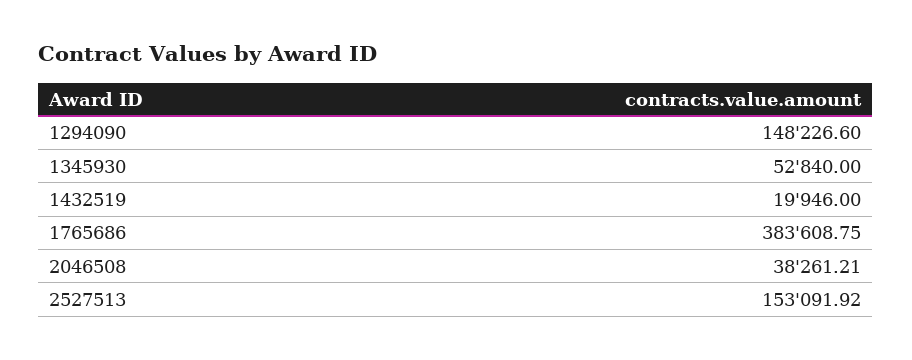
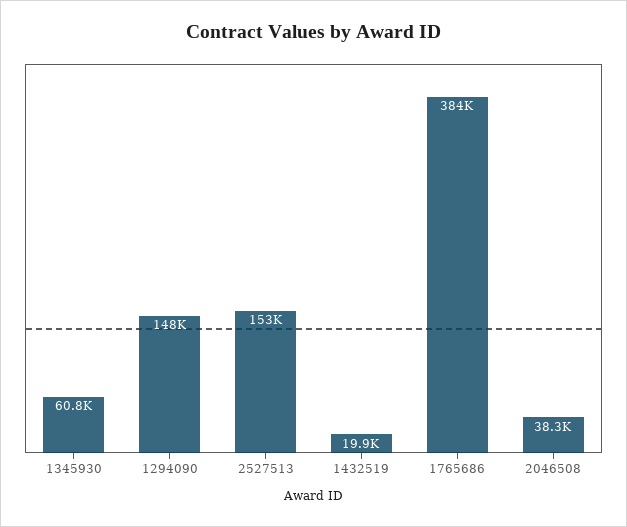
  {
    "1294090": 148226.6,
-   "1345930": 52840,
+   "1345930": 60800,
    "1432519": 19946,
    "1765686": 383608.75,
    "2046508": 38261.21,
    "2527513": 153091.92
  }

